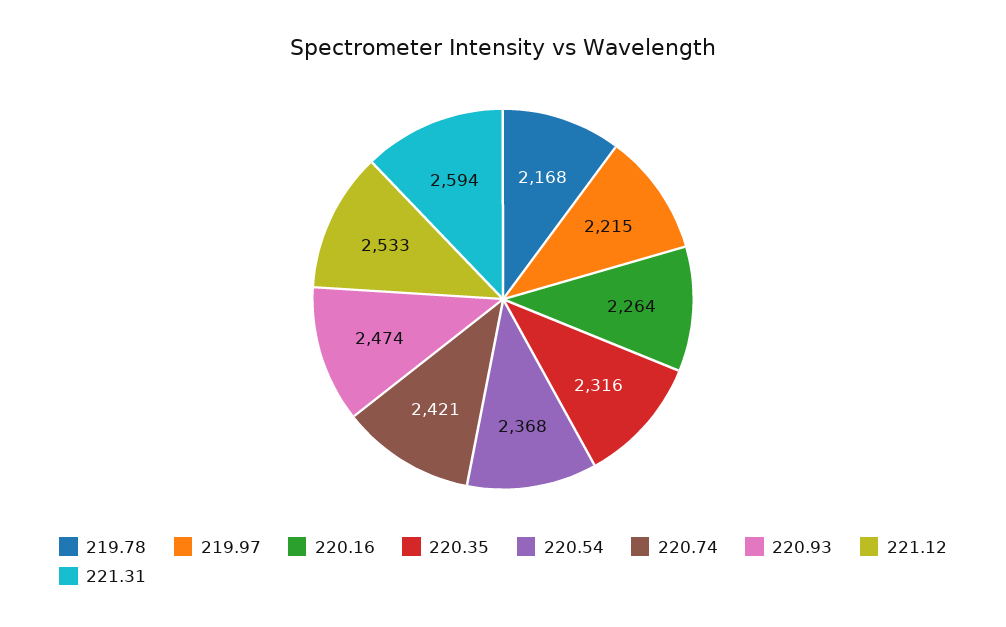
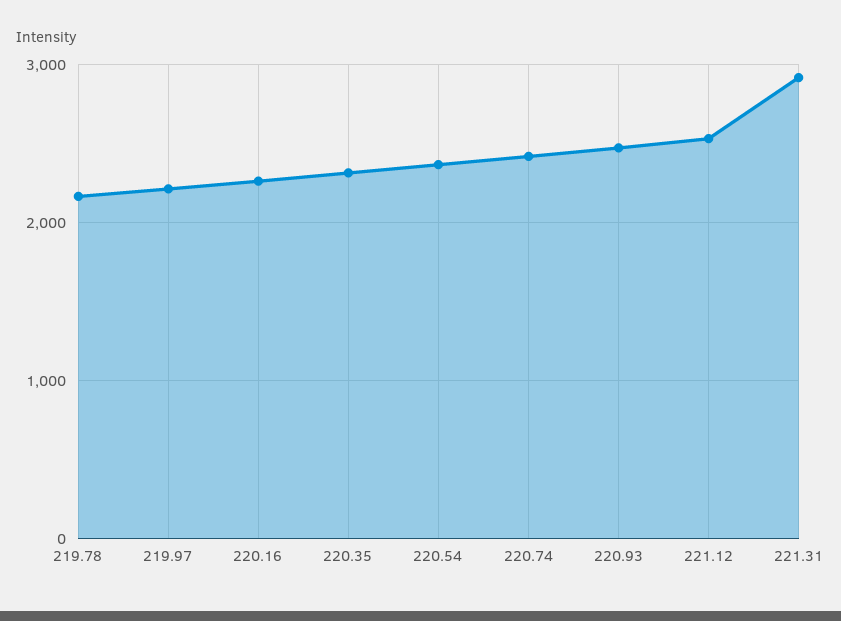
  {
    "219.78": 2168,
    "219.97": 2215,
    "220.16": 2264,
    "220.35": 2316,
    "220.54": 2368,
    "220.74": 2421,
    "220.93": 2474,
    "221.12": 2533,
-   "221.31": 2594
+   "221.31": 2900
  }

